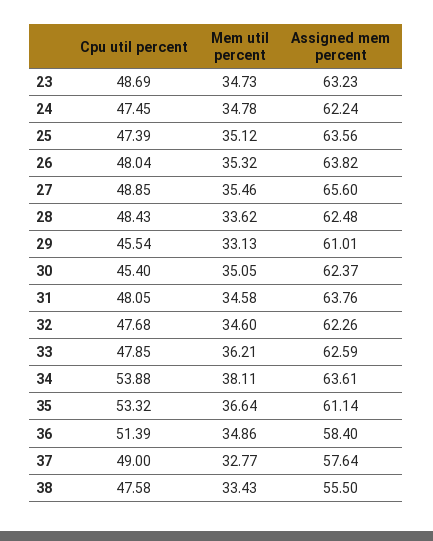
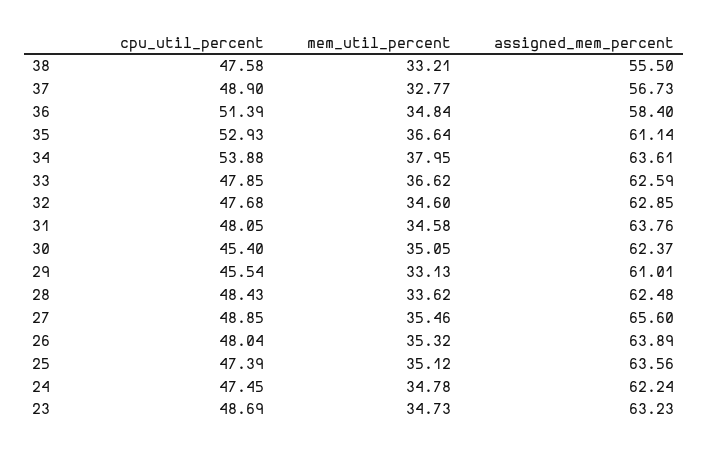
  {
    "Cpu util percent": {
      "23": 48.69,
      "24": 47.45,
      "25": 47.39,
      "26": 48.04,
      "27": 48.85,
      "28": 48.43,
      "29": 45.54,
      "30": 45.4,
      "31": 48.05,
      "32": 47.68,
      "33": 47.85,
      "34": 53.88,
-     "35": 53.32,
+     "35": 52.93,
      "36": 51.39,
-     "37": 49,
+     "37": 48.9,
      "38": 47.58
    },
    "Mem util percent": {
      "23": 34.73,
      "24": 34.78,
      "25": 35.12,
      "26": 35.32,
      "27": 35.46,
      "28": 33.62,
      "29": 33.13,
      "30": 35.05,
      "31": 34.58,
      "32": 34.6,
-     "33": 36.21,
+     "33": 36.62,
-     "34": 38.11,
+     "34": 37.95,
      "35": 36.64,
-     "36": 34.86,
+     "36": 34.84,
      "37": 32.77,
-     "38": 33.43
+     "38": 33.21
    },
    "Assigned mem percent": {
      "23": 63.23,
      "24": 62.24,
      "25": 63.56,
-     "26": 63.82,
+     "26": 63.89,
      "27": 65.6,
      "28": 62.48,
      "29": 61.01,
      "30": 62.37,
      "31": 63.76,
-     "32": 62.26,
+     "32": 62.85,
      "33": 62.59,
      "34": 63.61,
      "35": 61.14,
      "36": 58.4,
-     "37": 57.64,
+     "37": 56.73,
      "38": 55.5
    }
  }

